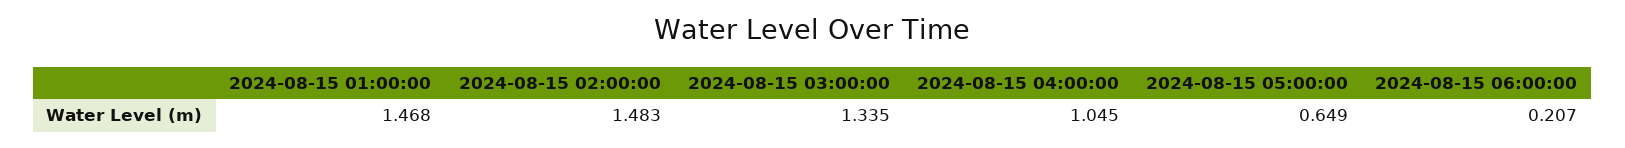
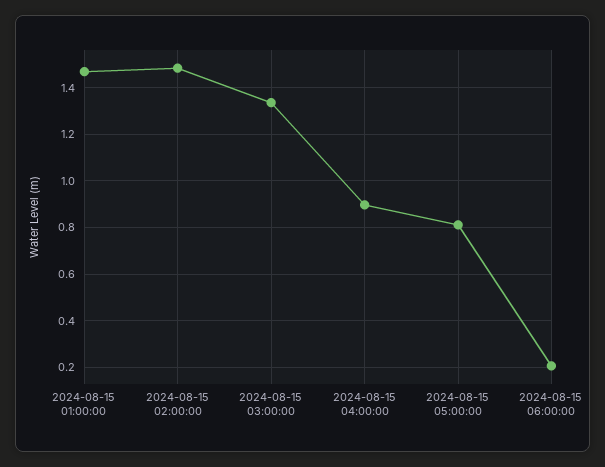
  {
    "2024-08-15 01:00:00": 1.468,
    "2024-08-15 02:00:00": 1.483,
    "2024-08-15 03:00:00": 1.335,
-   "2024-08-15 04:00:00": 1.045,
+   "2024-08-15 04:00:00": 0.9,
-   "2024-08-15 05:00:00": 0.649,
+   "2024-08-15 05:00:00": 0.8,
    "2024-08-15 06:00:00": 0.207
  }

